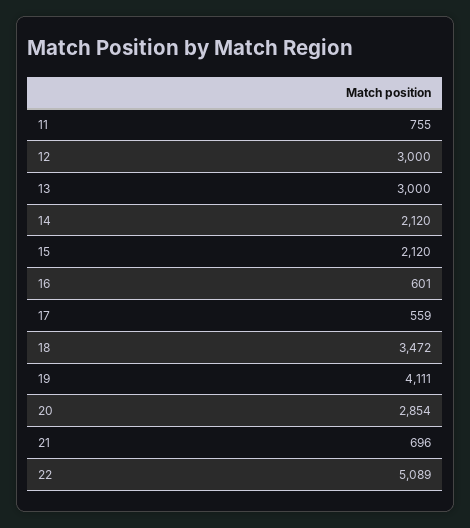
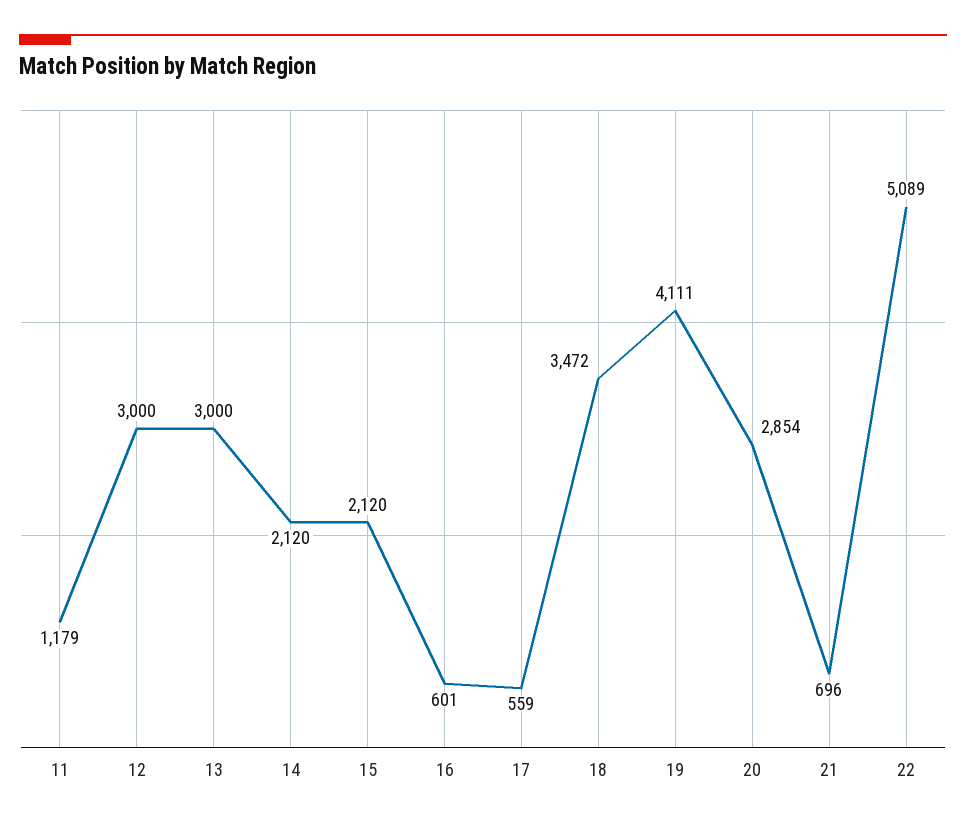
  {
-   "11": 755,
+   "11": 1179,
    "12": 3000,
    "13": 3000,
    "14": 2120,
    "15": 2120,
    "16": 601,
    "17": 559,
    "18": 3472,
    "19": 4111,
    "20": 2854,
    "21": 696,
    "22": 5089
  }

